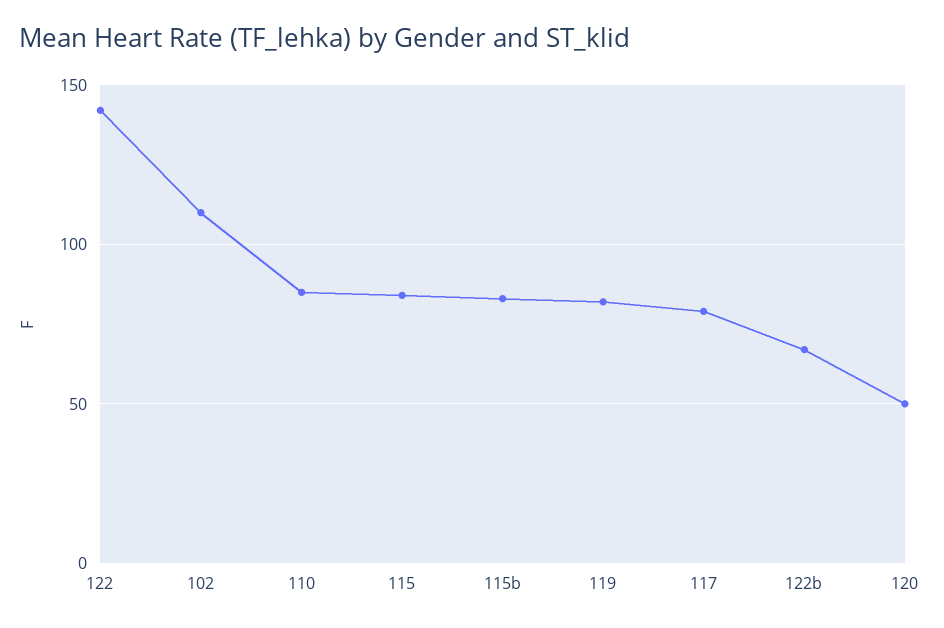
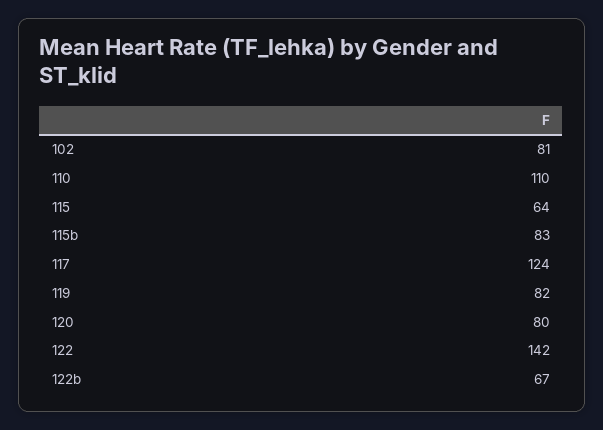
  {
    "122": 142,
-   "102": 110,
+   "102": 81,
-   "110": 85,
+   "110": 110,
-   "115": 85,
+   "115": 64,
    "115b": 83,
    "119": 82,
-   "117": 80,
+   "117": 124,
    "122b": 67,
-   "120": 50
+   "120": 80
  }

